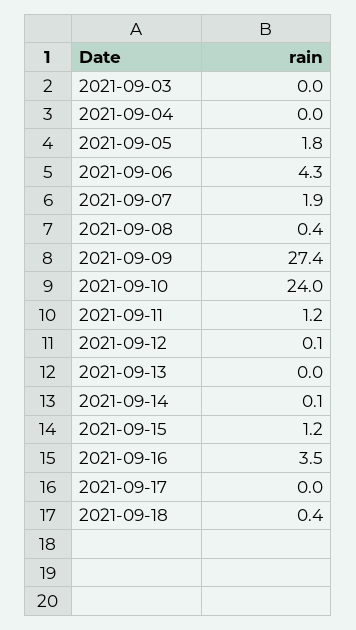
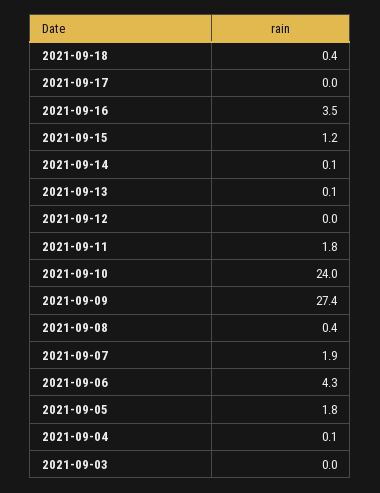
  {
    "2021-09-03": 0,
-   "2021-09-04": 0,
+   "2021-09-04": 0.1,
    "2021-09-05": 1.8,
    "2021-09-06": 4.3,
    "2021-09-07": 1.9,
    "2021-09-08": 0.4,
    "2021-09-09": 27.4,
    "2021-09-10": 24,
-   "2021-09-11": 1.2,
+   "2021-09-11": 1.8,
-   "2021-09-12": 0.1,
+   "2021-09-12": 0,
-   "2021-09-13": 0,
+   "2021-09-13": 0.1,
    "2021-09-14": 0.1,
    "2021-09-15": 1.2,
    "2021-09-16": 3.5,
    "2021-09-17": 0,
    "2021-09-18": 0.4
  }

